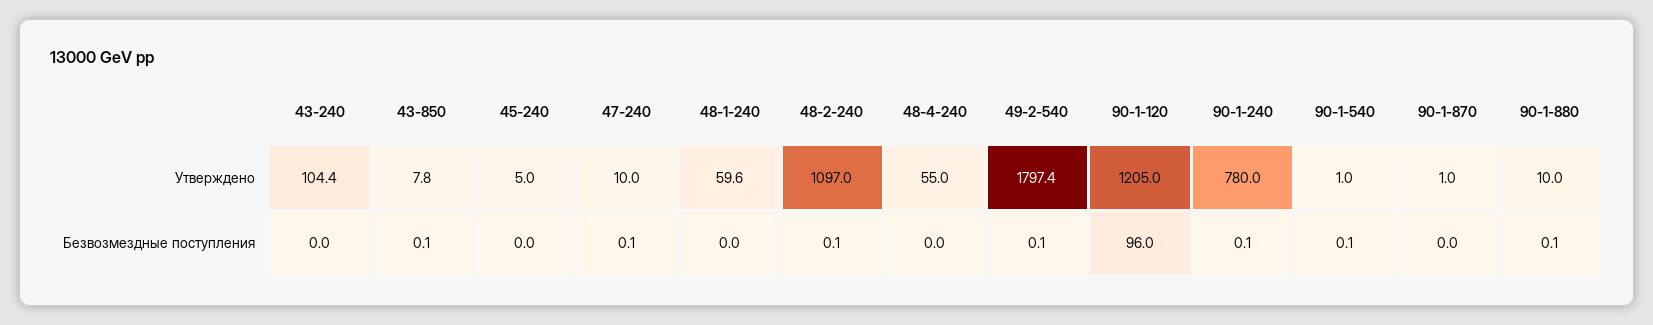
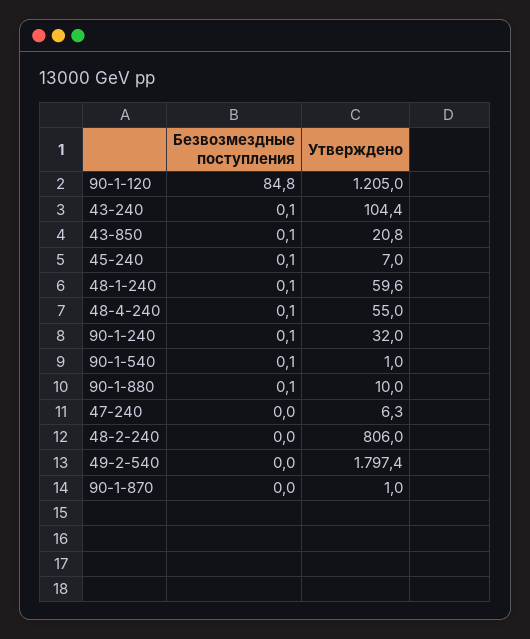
  {
    "43-240": {
      "Утверждено": 104.4,
-     "Безвозмездные поступления": 0
+     "Безвозмездные поступления": 0.1
    },
    "43-850": {
-     "Утверждено": 7.8,
+     "Утверждено": 20.8,
      "Безвозмездные поступления": 0.1
    },
    "45-240": {
-     "Утверждено": 5,
+     "Утверждено": 7,
-     "Безвозмездные поступления": 0
+     "Безвозмездные поступления": 0.1
    },
    "47-240": {
-     "Утверждено": 10,
+     "Утверждено": 6.3,
-     "Безвозмездные поступления": 0.1
+     "Безвозмездные поступления": 0
    },
    "48-1-240": {
      "Утверждено": 59.6,
-     "Безвозмездные поступления": 0
+     "Безвозмездные поступления": 0.1
    },
    "48-2-240": {
-     "Утверждено": 1097,
+     "Утверждено": 806,
-     "Безвозмездные поступления": 0.1
+     "Безвозмездные поступления": 0
    },
    "48-4-240": {
      "Утверждено": 55,
-     "Безвозмездные поступления": 0
+     "Безвозмездные поступления": 0.1
    },
    "49-2-540": {
      "Утверждено": 1797.4,
-     "Безвозмездные поступления": 0.1
+     "Безвозмездные поступления": 0
    },
    "90-1-120": {
      "Утверждено": 1205,
-     "Безвозмездные поступления": 96
+     "Безвозмездные поступления": 84.8
    },
    "90-1-240": {
-     "Утверждено": 780,
+     "Утверждено": 32,
      "Безвозмездные поступления": 0.1
    },
    "90-1-540": {
      "Утверждено": 1,
      "Безвозмездные поступления": 0.1
    },
    "90-1-870": {
      "Утверждено": 1,
      "Безвозмездные поступления": 0
    },
    "90-1-880": {
      "Утверждено": 10,
      "Безвозмездные поступления": 0.1
    }
  }

